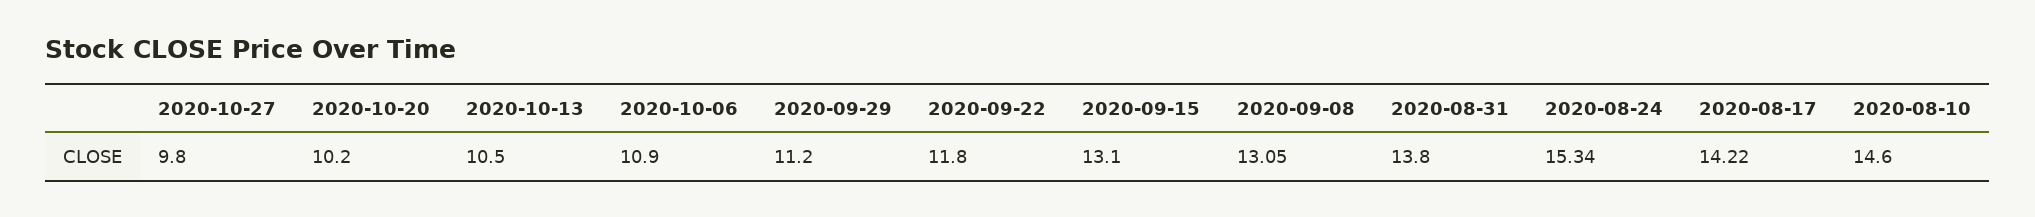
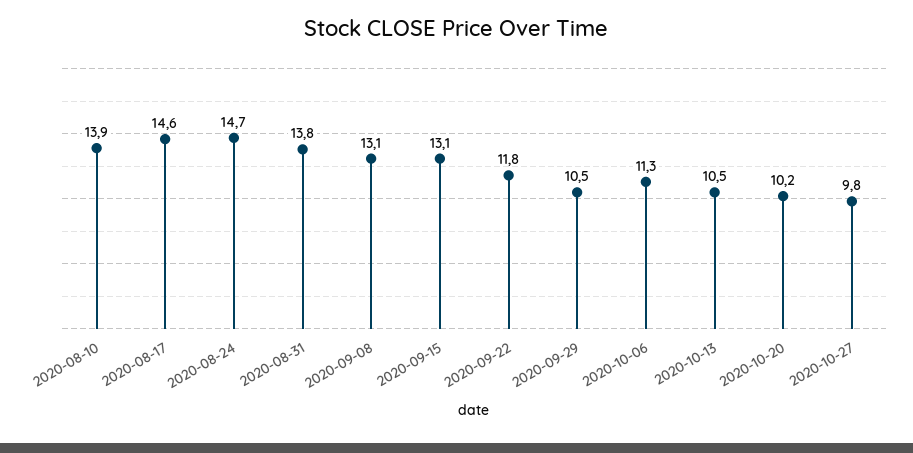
  {
    "2020-10-27": 9.8,
    "2020-10-20": 10.2,
    "2020-10-13": 10.5,
-   "2020-10-06": 10.9,
+   "2020-10-06": 11.3,
-   "2020-09-29": 11.2,
+   "2020-09-29": 10.5,
    "2020-09-22": 11.8,
    "2020-09-15": 13.1,
    "2020-09-08": 13.05,
    "2020-08-31": 13.8,
-   "2020-08-24": 15.34,
+   "2020-08-24": 14.7,
-   "2020-08-17": 14.22,
+   "2020-08-17": 14.6,
-   "2020-08-10": 14.6
+   "2020-08-10": 13.9
  }

